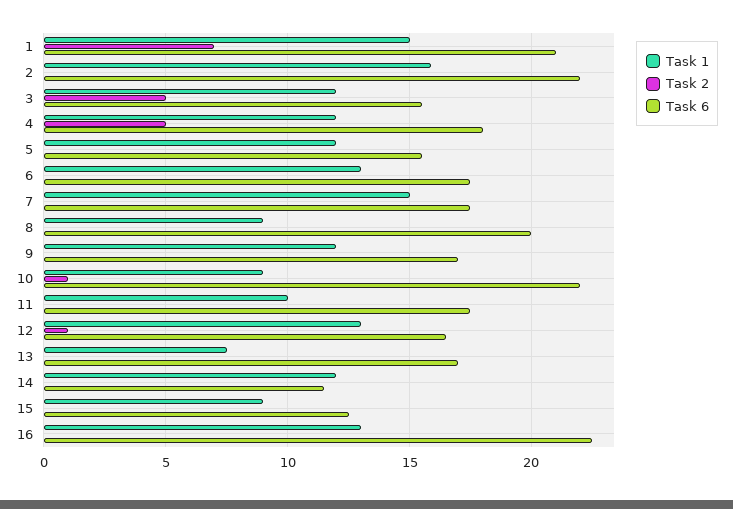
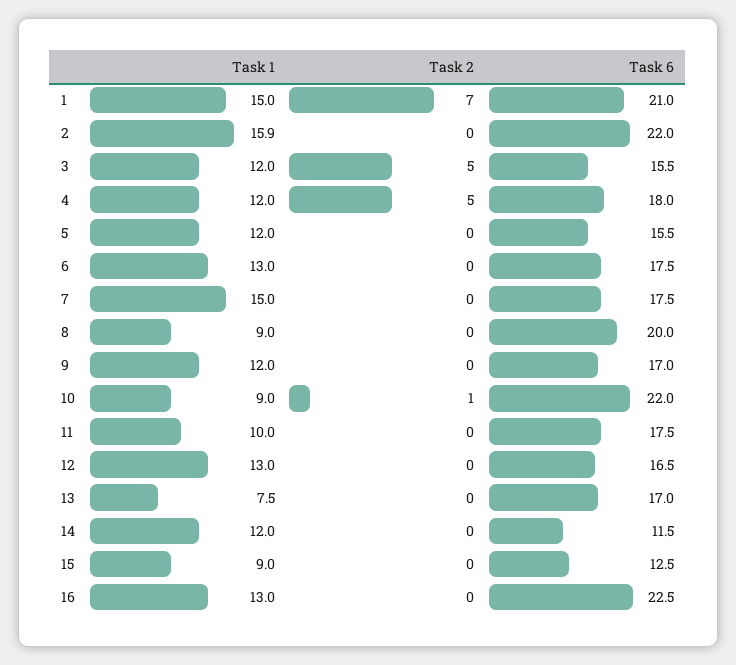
  {
    "Task 1": {
      "1": 15,
      "2": 15.9,
      "3": 12,
      "4": 12,
      "5": 12,
      "6": 13,
      "7": 15,
      "8": 9,
      "9": 12,
      "10": 9,
      "11": 10,
      "12": 13,
      "13": 7.5,
      "14": 12,
      "15": 9,
      "16": 13
    },
    "Task 2": {
      "1": 7,
      "2": 0,
      "3": 5,
      "4": 5,
      "5": 0,
      "6": 0,
      "7": 0,
      "8": 0,
      "9": 0,
      "10": 1,
      "11": 0,
-     "12": 1,
+     "12": 0,
      "13": 0,
      "14": 0,
      "15": 0,
      "16": 0
    },
    "Task 6": {
      "1": 21,
      "2": 22,
      "3": 15.5,
      "4": 18,
      "5": 15.5,
      "6": 17.5,
      "7": 17.5,
      "8": 20,
      "9": 17,
      "10": 22,
      "11": 17.5,
      "12": 16.5,
      "13": 17,
      "14": 11.5,
      "15": 12.5,
      "16": 22.5
    }
  }

